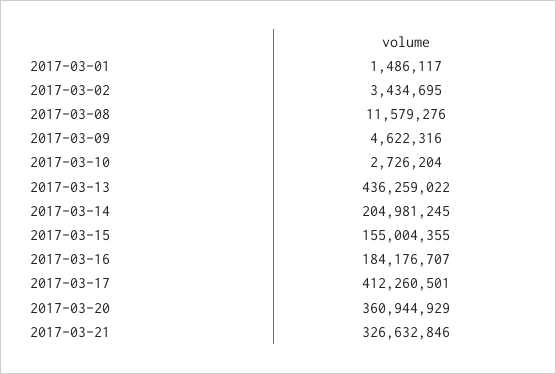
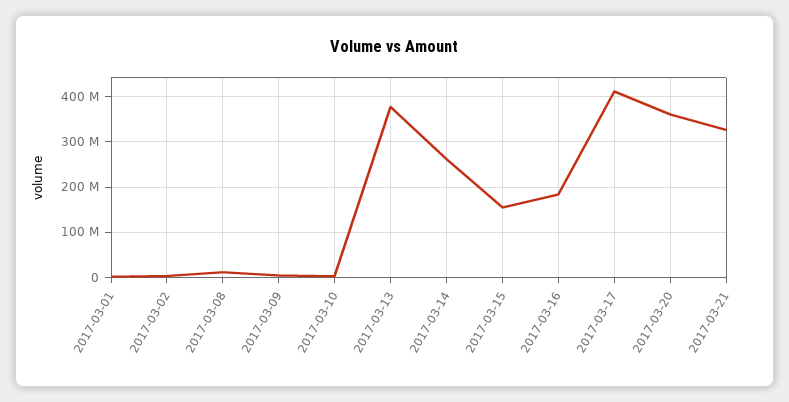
  {
    "2017-03-01": 1486117,
    "2017-03-02": 3434695,
    "2017-03-08": 11579276,
    "2017-03-09": 4622316,
    "2017-03-10": 2726204,
-   "2017-03-13": 436259022,
+   "2017-03-13": 380000000,
-   "2017-03-14": 204981245,
+   "2017-03-14": 260000000,
    "2017-03-15": 155004355,
    "2017-03-16": 184176707,
    "2017-03-17": 412260501,
    "2017-03-20": 360944929,
    "2017-03-21": 326632846
  }

